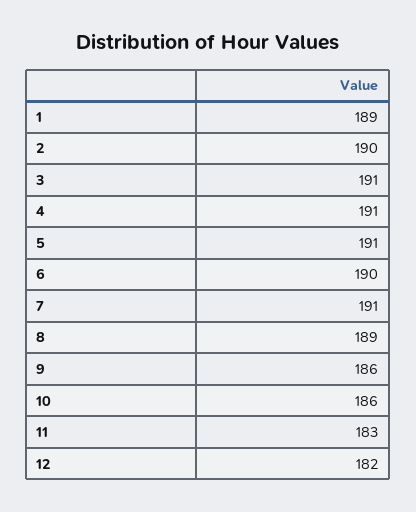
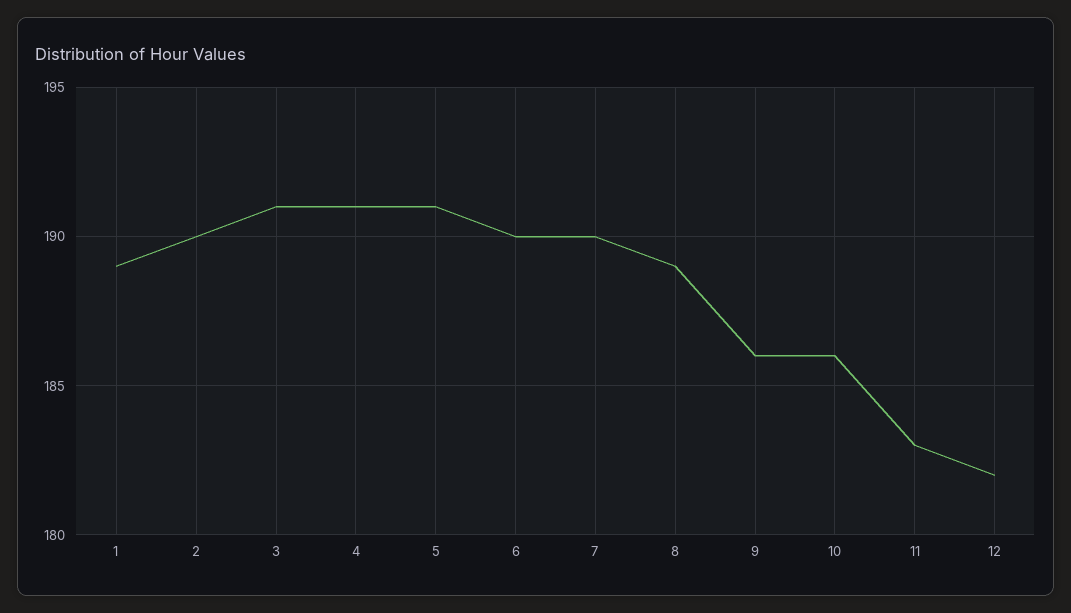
  {
    "1": 189,
    "2": 190,
    "3": 191,
    "4": 191,
    "5": 191,
    "6": 190,
-   "7": 191,
+   "7": 190,
    "8": 189,
    "9": 186,
    "10": 186,
    "11": 183,
    "12": 182
  }

